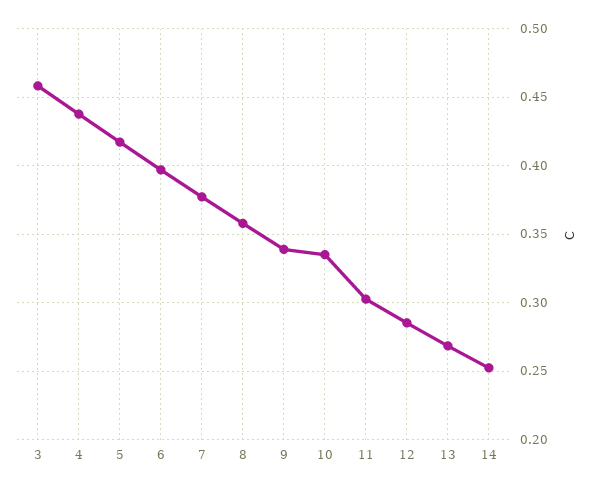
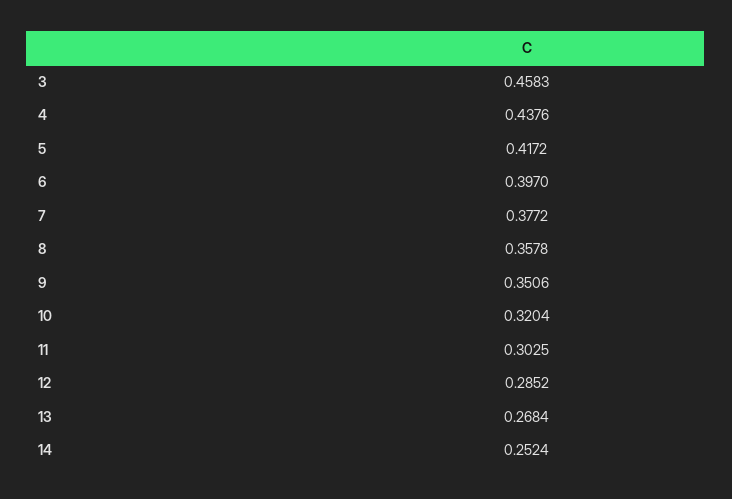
  {
    "3": 0.4583,
    "4": 0.4376,
    "5": 0.4172,
    "6": 0.397,
    "7": 0.3772,
    "8": 0.3578,
-   "9": 0.34,
+   "9": 0.3506,
-   "10": 0.335,
+   "10": 0.3204,
    "11": 0.3025,
    "12": 0.2852,
    "13": 0.2684,
    "14": 0.2524
  }

